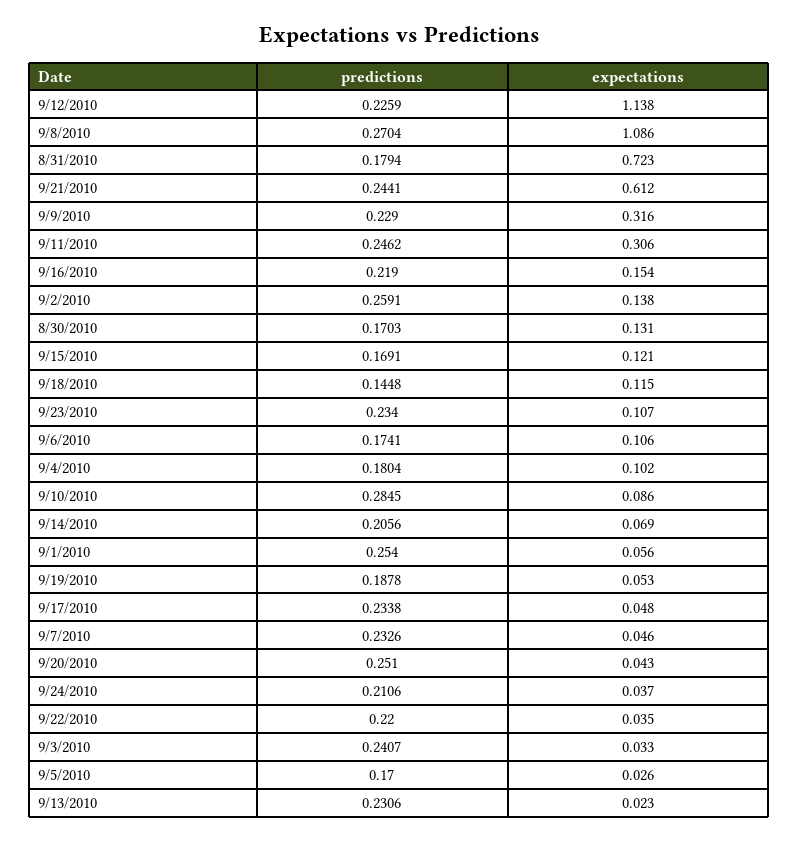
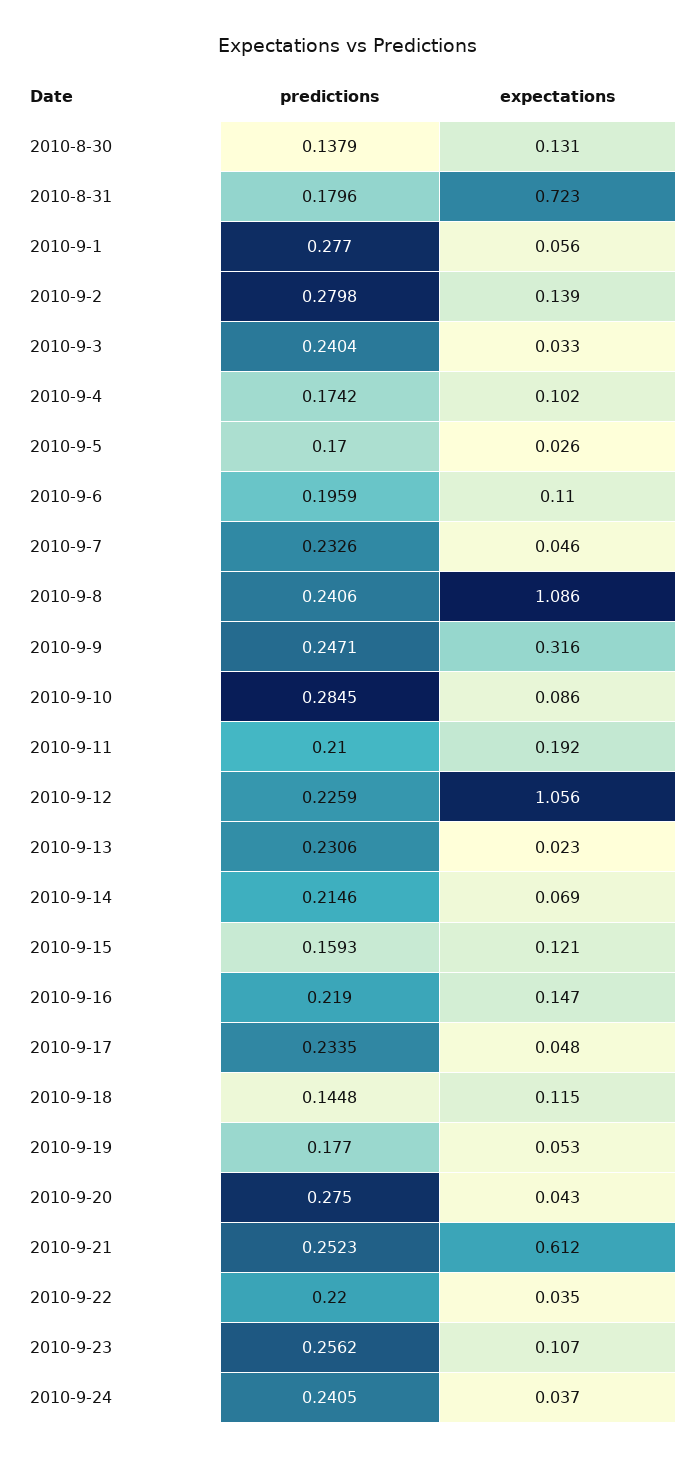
  {
    "predictions": {
      "9/12/2010": 0.2259,
-     "9/8/2010": 0.2704,
+     "9/8/2010": 0.2406,
-     "8/31/2010": 0.1794,
+     "8/31/2010": 0.1796,
-     "9/21/2010": 0.2441,
+     "9/21/2010": 0.2523,
-     "9/9/2010": 0.229,
+     "9/9/2010": 0.2471,
-     "9/11/2010": 0.2462,
+     "9/11/2010": 0.21,
      "9/16/2010": 0.219,
-     "9/2/2010": 0.2591,
+     "9/2/2010": 0.2798,
-     "8/30/2010": 0.1703,
+     "8/30/2010": 0.1379,
-     "9/15/2010": 0.1691,
+     "9/15/2010": 0.1593,
      "9/18/2010": 0.1448,
-     "9/23/2010": 0.234,
+     "9/23/2010": 0.2562,
-     "9/6/2010": 0.1741,
+     "9/6/2010": 0.1959,
-     "9/4/2010": 0.1804,
+     "9/4/2010": 0.1742,
      "9/10/2010": 0.2845,
-     "9/14/2010": 0.2056,
+     "9/14/2010": 0.2146,
-     "9/1/2010": 0.254,
+     "9/1/2010": 0.277,
-     "9/19/2010": 0.1878,
+     "9/19/2010": 0.177,
-     "9/17/2010": 0.2338,
+     "9/17/2010": 0.2335,
      "9/7/2010": 0.2326,
-     "9/20/2010": 0.251,
+     "9/20/2010": 0.275,
-     "9/24/2010": 0.2106,
+     "9/24/2010": 0.2405,
      "9/22/2010": 0.22,
-     "9/3/2010": 0.2407,
+     "9/3/2010": 0.2404,
      "9/5/2010": 0.17,
      "9/13/2010": 0.2306
    },
    "expectations": {
-     "9/12/2010": 1.138,
+     "9/12/2010": 1.056,
      "9/8/2010": 1.086,
      "8/31/2010": 0.723,
      "9/21/2010": 0.612,
      "9/9/2010": 0.316,
-     "9/11/2010": 0.306,
+     "9/11/2010": 0.192,
-     "9/16/2010": 0.154,
+     "9/16/2010": 0.147,
-     "9/2/2010": 0.138,
+     "9/2/2010": 0.139,
      "8/30/2010": 0.131,
      "9/15/2010": 0.121,
      "9/18/2010": 0.115,
      "9/23/2010": 0.107,
-     "9/6/2010": 0.106,
+     "9/6/2010": 0.11,
      "9/4/2010": 0.102,
      "9/10/2010": 0.086,
      "9/14/2010": 0.069,
      "9/1/2010": 0.056,
      "9/19/2010": 0.053,
      "9/17/2010": 0.048,
      "9/7/2010": 0.046,
      "9/20/2010": 0.043,
      "9/24/2010": 0.037,
      "9/22/2010": 0.035,
      "9/3/2010": 0.033,
      "9/5/2010": 0.026,
      "9/13/2010": 0.023
    }
  }

